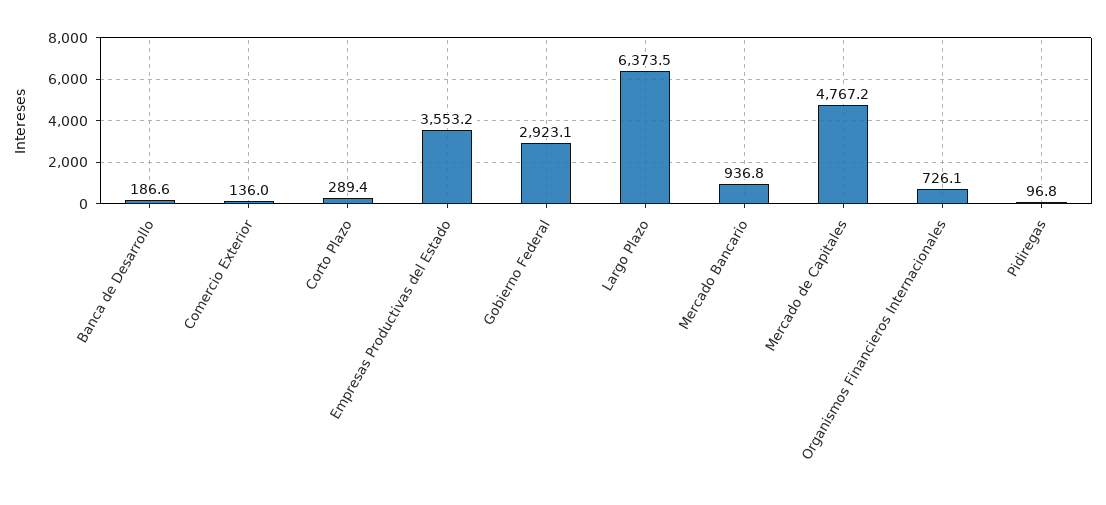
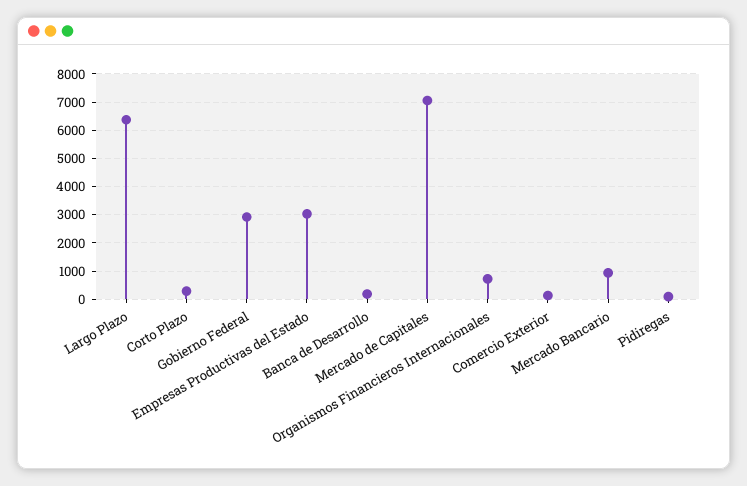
  {
    "Banca de Desarrollo": 186.6,
    "Comercio Exterior": 136,
    "Corto Plazo": 289.4,
-   "Empresas Productivas del Estado": 3553.2,
+   "Empresas Productivas del Estado": 3000,
    "Gobierno Federal": 2923.1,
    "Largo Plazo": 6373.5,
    "Mercado Bancario": 936.8,
-   "Mercado de Capitales": 4767.2,
+   "Mercado de Capitales": 7000,
    "Organismos Financieros Internacionales": 726.1,
    "Pidiregas": 96.8
  }

